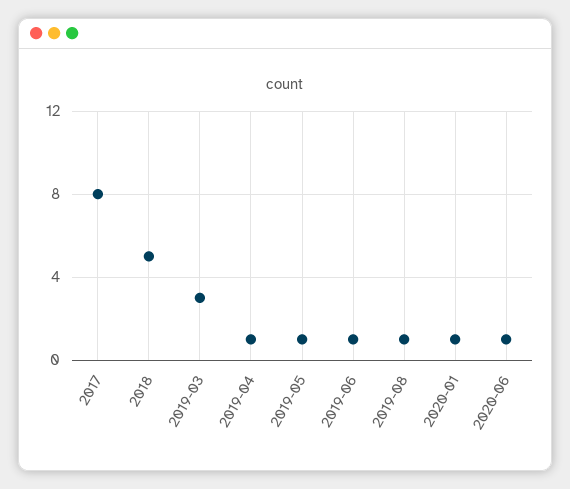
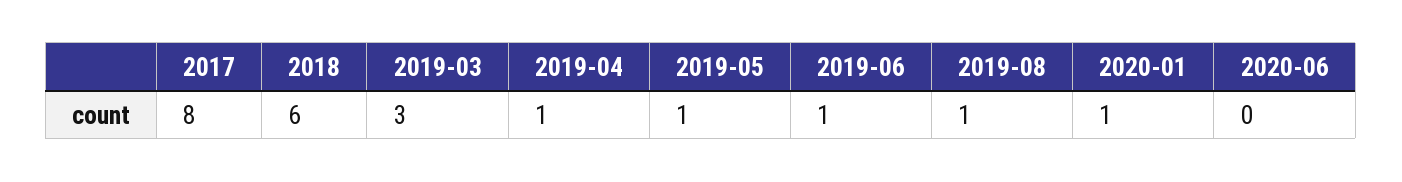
  {
    "2017": 8,
-   "2018": 5,
+   "2018": 6,
    "2019-03": 3,
    "2019-04": 1,
    "2019-05": 1,
    "2019-06": 1,
    "2019-08": 1,
    "2020-01": 1,
-   "2020-06": 1
+   "2020-06": 0
  }

